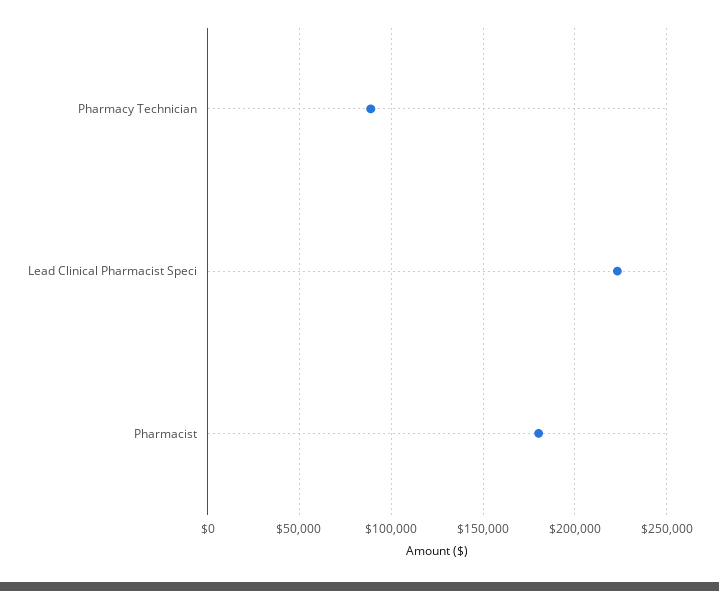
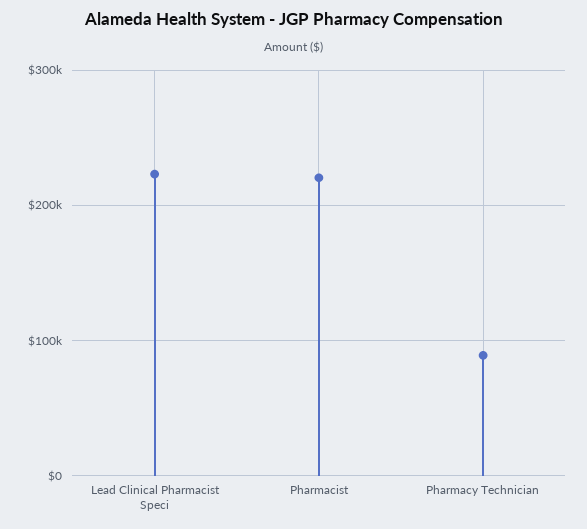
  {
    "Pharmacy Technician": 90000,
    "Lead Clinical Pharmacist Speci": 225000,
-   "Pharmacist": 180000
+   "Pharmacist": 220000
  }

